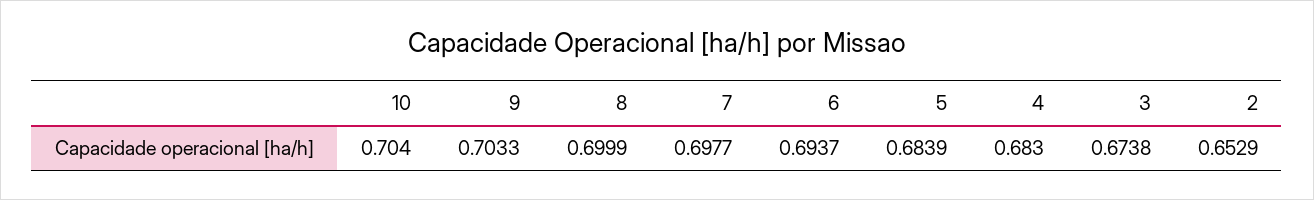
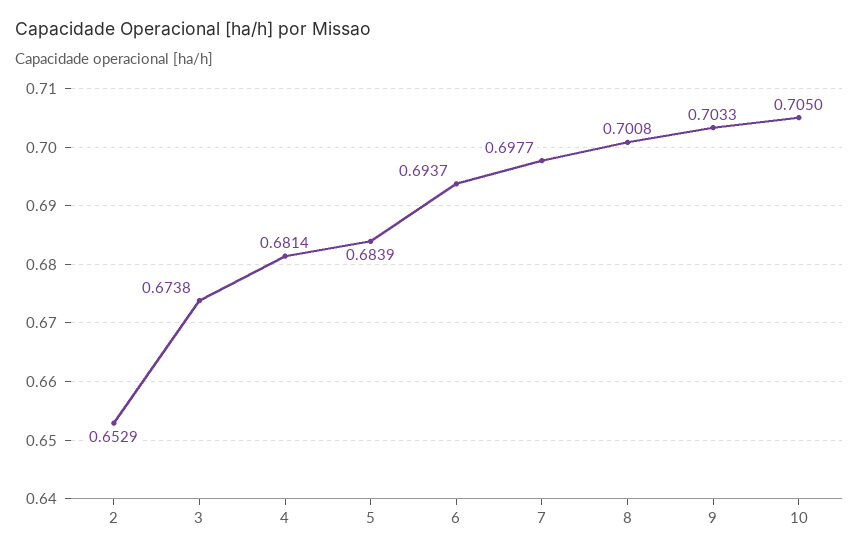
  {
-   "10": 0.704,
+   "10": 0.705,
    "9": 0.7033,
-   "8": 0.6999,
+   "8": 0.7008,
    "7": 0.6977,
    "6": 0.6937,
    "5": 0.6839,
-   "4": 0.683,
+   "4": 0.6814,
    "3": 0.6738,
    "2": 0.6529
  }

